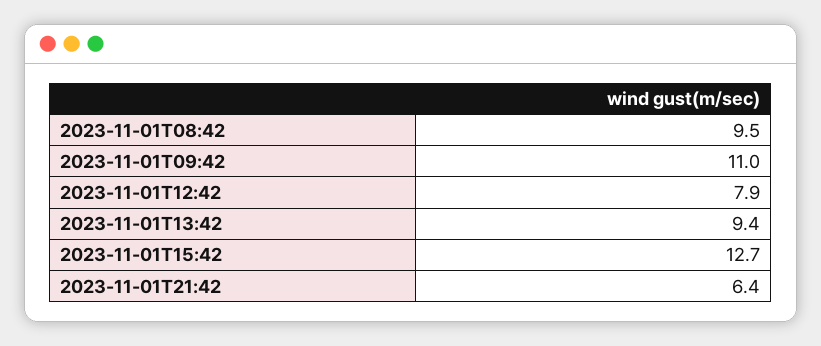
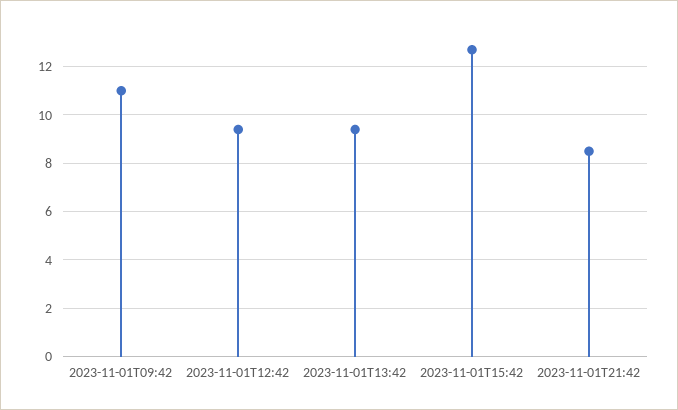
  {
-   "2023-11-01T08:42": 9.5,
    "2023-11-01T09:42": 11,
-   "2023-11-01T12:42": 7.9,
+   "2023-11-01T12:42": 9.5,
    "2023-11-01T13:42": 9.4,
    "2023-11-01T15:42": 12.7,
-   "2023-11-01T21:42": 6.4
+   "2023-11-01T21:42": 8.5
  }

